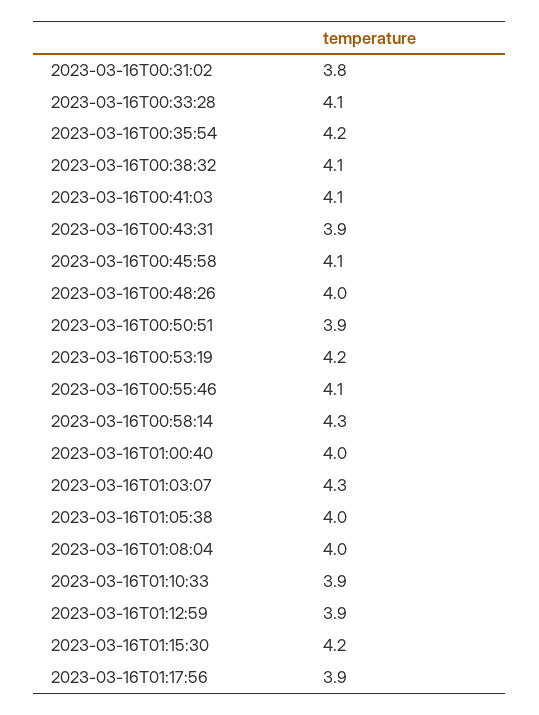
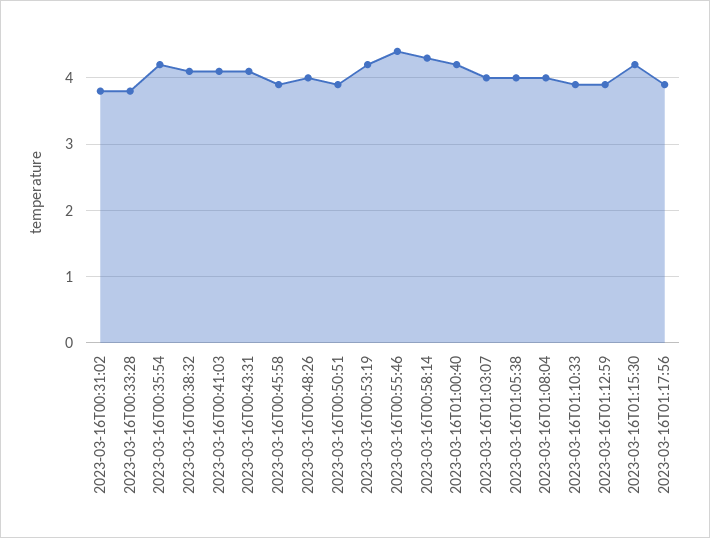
  {
    "2023-03-16T00:31:02": 3.8,
-   "2023-03-16T00:33:28": 4.1,
+   "2023-03-16T00:33:28": 3.8,
    "2023-03-16T00:35:54": 4.2,
    "2023-03-16T00:38:32": 4.1,
    "2023-03-16T00:41:03": 4.1,
-   "2023-03-16T00:43:31": 3.9,
+   "2023-03-16T00:43:31": 4.1,
-   "2023-03-16T00:45:58": 4.1,
+   "2023-03-16T00:45:58": 3.9,
    "2023-03-16T00:48:26": 4,
    "2023-03-16T00:50:51": 3.9,
    "2023-03-16T00:53:19": 4.2,
-   "2023-03-16T00:55:46": 4.1,
+   "2023-03-16T00:55:46": 4.4,
    "2023-03-16T00:58:14": 4.3,
-   "2023-03-16T01:00:40": 4,
+   "2023-03-16T01:00:40": 4.2,
-   "2023-03-16T01:03:07": 4.3,
+   "2023-03-16T01:03:07": 4,
    "2023-03-16T01:05:38": 4,
    "2023-03-16T01:08:04": 4,
    "2023-03-16T01:10:33": 3.9,
    "2023-03-16T01:12:59": 3.9,
    "2023-03-16T01:15:30": 4.2,
    "2023-03-16T01:17:56": 3.9
  }

